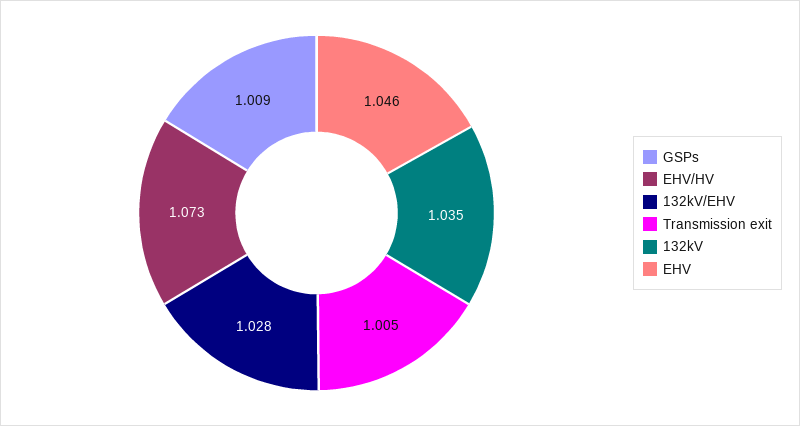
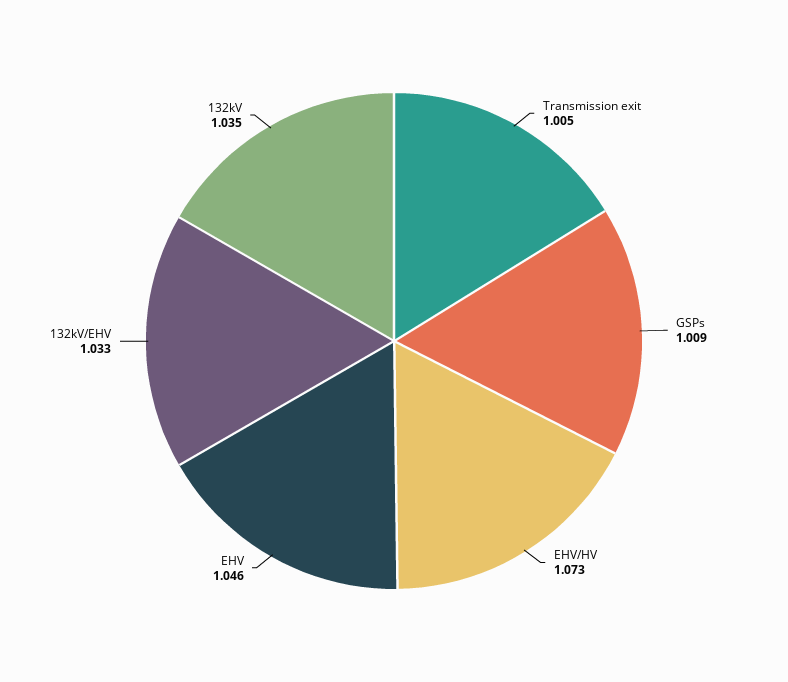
  {
    "GSPs": 1.009,
    "EHV/HV": 1.073,
-   "132kV/EHV": 1.028,
+   "132kV/EHV": 1.033,
    "Transmission exit": 1.005,
    "132kV": 1.035,
    "EHV": 1.046
  }

